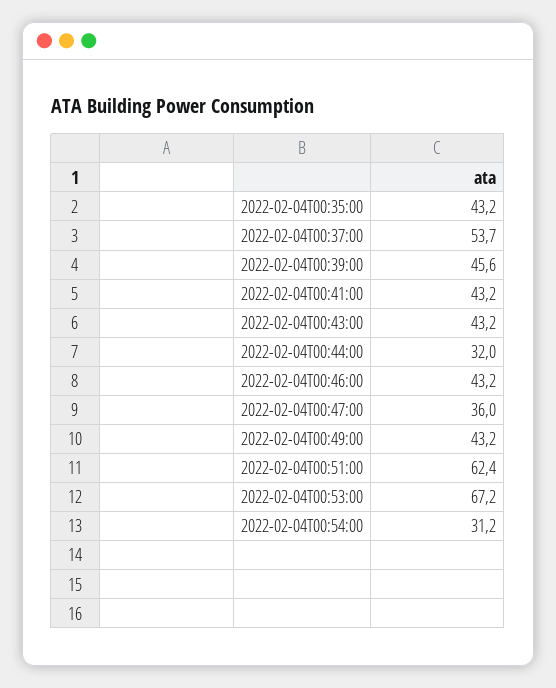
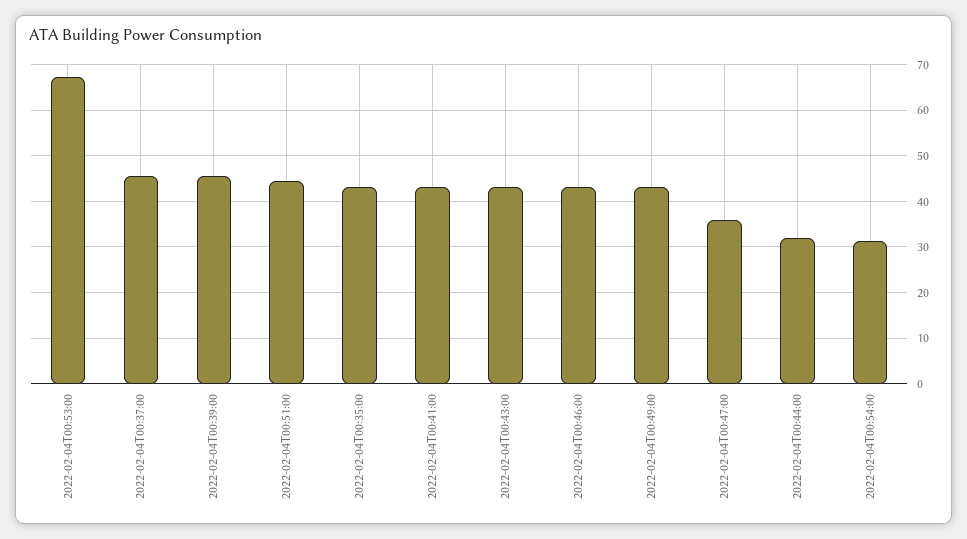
  {
    "2022-02-04T00:35:00": 43.2,
-   "2022-02-04T00:37:00": 53.7,
+   "2022-02-04T00:37:00": 46,
    "2022-02-04T00:39:00": 45.6,
    "2022-02-04T00:41:00": 43.2,
    "2022-02-04T00:43:00": 43.2,
    "2022-02-04T00:44:00": 32,
    "2022-02-04T00:46:00": 43.2,
    "2022-02-04T00:47:00": 36,
    "2022-02-04T00:49:00": 43.2,
-   "2022-02-04T00:51:00": 62.4,
+   "2022-02-04T00:51:00": 44,
    "2022-02-04T00:53:00": 67.2,
    "2022-02-04T00:54:00": 31.2
  }

